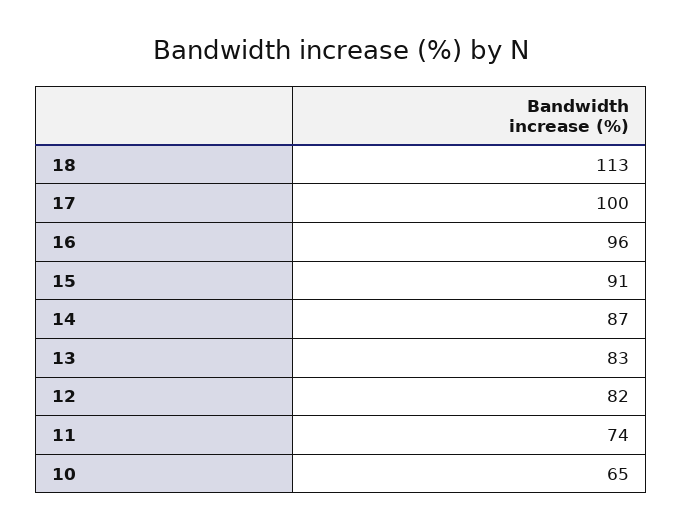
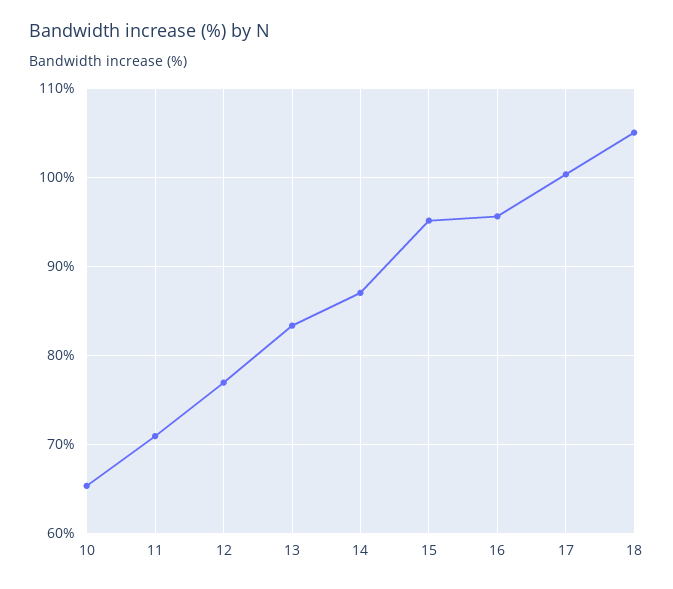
  {
-   "18": 113,
+   "18": 105,
    "17": 100,
    "16": 96,
-   "15": 91,
+   "15": 95,
    "14": 87,
    "13": 83,
-   "12": 82,
+   "12": 77,
-   "11": 74,
+   "11": 71,
    "10": 65
  }

